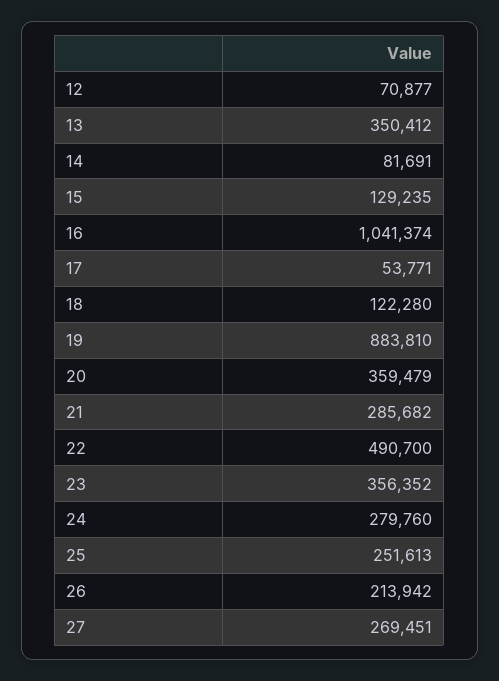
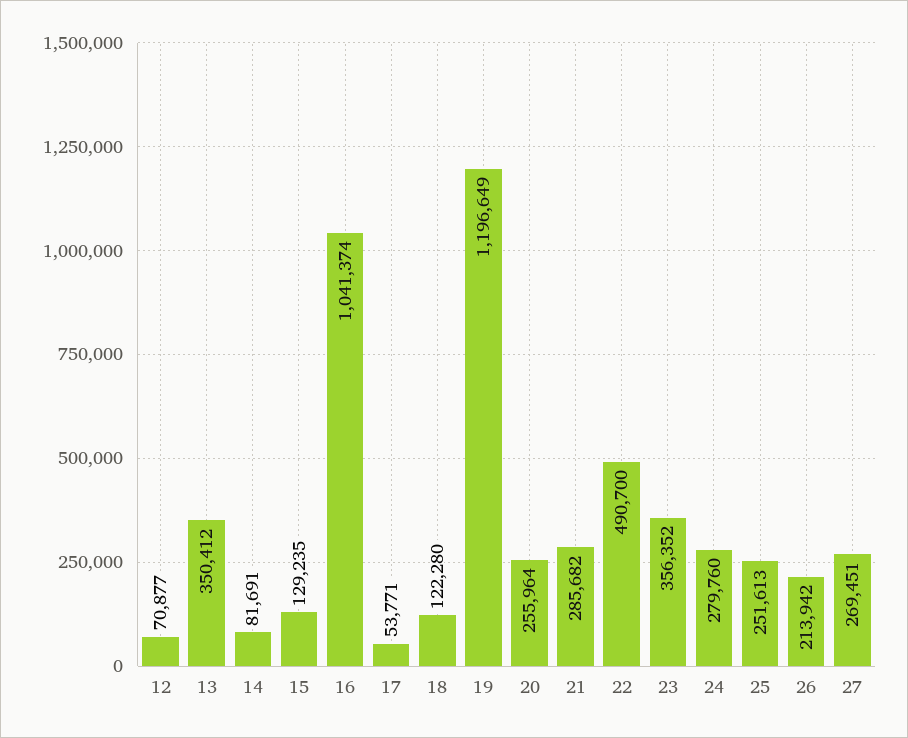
  {
    "12": 70877,
    "13": 350412,
    "14": 81691,
    "15": 129235,
    "16": 1041374,
    "17": 53771,
    "18": 122280,
-   "19": 883810,
+   "19": 1196649,
-   "20": 359479,
+   "20": 255964,
    "21": 285682,
    "22": 490700,
    "23": 356352,
    "24": 279760,
    "25": 251613,
    "26": 213942,
    "27": 269451
  }

